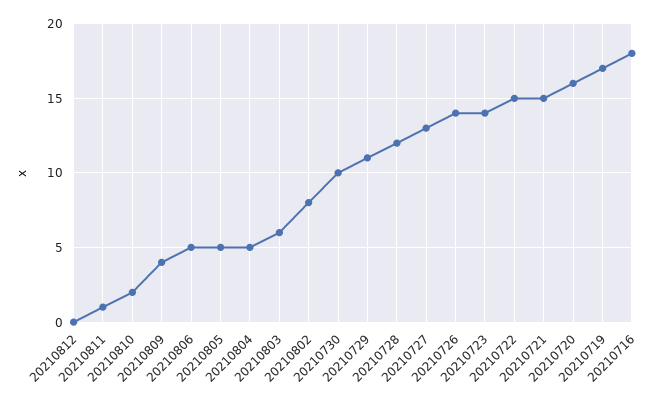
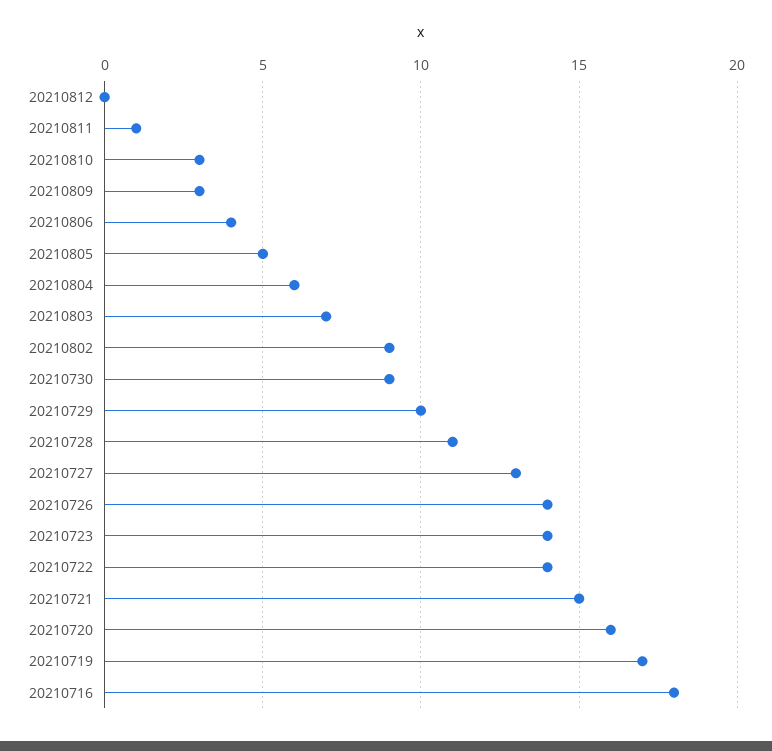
  {
    "20210812": 0,
    "20210811": 1,
-   "20210810": 2,
+   "20210810": 3,
-   "20210809": 4,
+   "20210809": 3,
-   "20210806": 5,
+   "20210806": 4,
    "20210805": 5,
-   "20210804": 5,
+   "20210804": 6,
-   "20210803": 6,
+   "20210803": 7,
-   "20210802": 8,
+   "20210802": 9,
-   "20210730": 10,
+   "20210730": 9,
-   "20210729": 11,
+   "20210729": 10,
-   "20210728": 12,
+   "20210728": 11,
    "20210727": 13,
    "20210726": 14,
    "20210723": 14,
-   "20210722": 15,
+   "20210722": 14,
    "20210721": 15,
    "20210720": 16,
    "20210719": 17,
    "20210716": 18
  }

